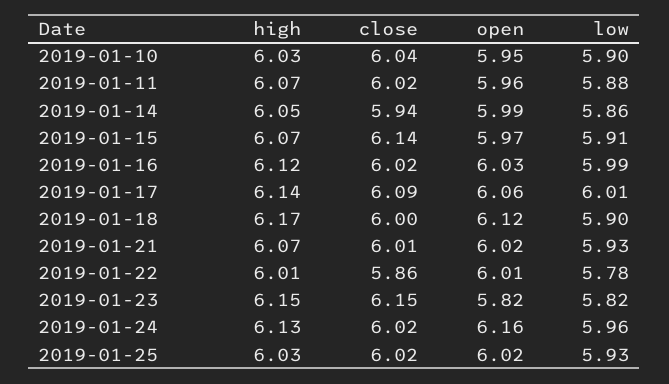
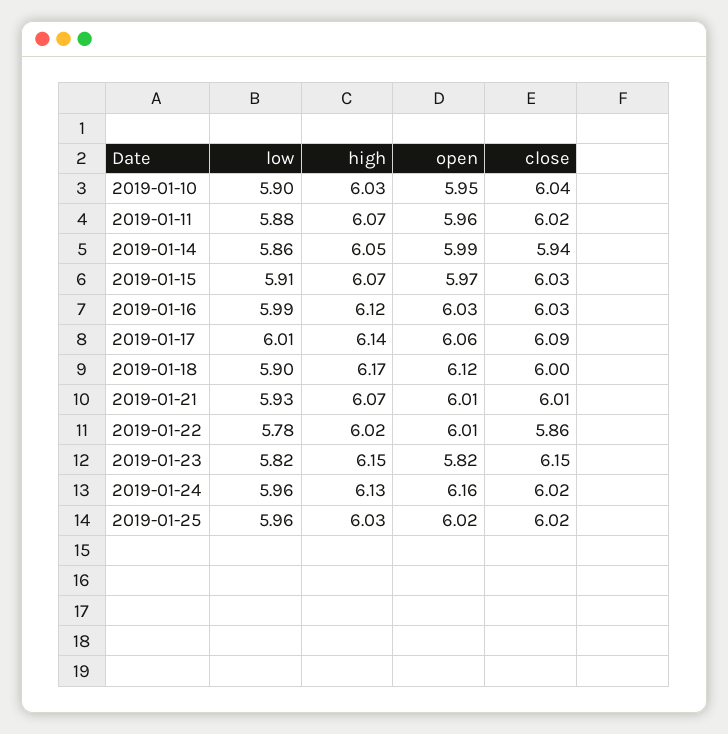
  {
    "high": {
      "2019-01-10": 6.03,
      "2019-01-11": 6.07,
      "2019-01-14": 6.05,
      "2019-01-15": 6.07,
      "2019-01-16": 6.12,
      "2019-01-17": 6.14,
      "2019-01-18": 6.17,
      "2019-01-21": 6.07,
-     "2019-01-22": 6.01,
+     "2019-01-22": 6.02,
      "2019-01-23": 6.15,
      "2019-01-24": 6.13,
      "2019-01-25": 6.03
    },
    "close": {
      "2019-01-10": 6.04,
      "2019-01-11": 6.02,
      "2019-01-14": 5.94,
-     "2019-01-15": 6.14,
+     "2019-01-15": 6.03,
-     "2019-01-16": 6.02,
+     "2019-01-16": 6.03,
      "2019-01-17": 6.09,
      "2019-01-18": 6,
      "2019-01-21": 6.01,
      "2019-01-22": 5.86,
      "2019-01-23": 6.15,
      "2019-01-24": 6.02,
      "2019-01-25": 6.02
    },
    "open": {
      "2019-01-10": 5.95,
      "2019-01-11": 5.96,
      "2019-01-14": 5.99,
      "2019-01-15": 5.97,
      "2019-01-16": 6.03,
      "2019-01-17": 6.06,
      "2019-01-18": 6.12,
-     "2019-01-21": 6.02,
+     "2019-01-21": 6.01,
      "2019-01-22": 6.01,
      "2019-01-23": 5.82,
      "2019-01-24": 6.16,
      "2019-01-25": 6.02
    },
    "low": {
      "2019-01-10": 5.9,
      "2019-01-11": 5.88,
      "2019-01-14": 5.86,
      "2019-01-15": 5.91,
      "2019-01-16": 5.99,
      "2019-01-17": 6.01,
      "2019-01-18": 5.9,
      "2019-01-21": 5.93,
      "2019-01-22": 5.78,
      "2019-01-23": 5.82,
      "2019-01-24": 5.96,
-     "2019-01-25": 5.93
+     "2019-01-25": 5.96
    }
  }

